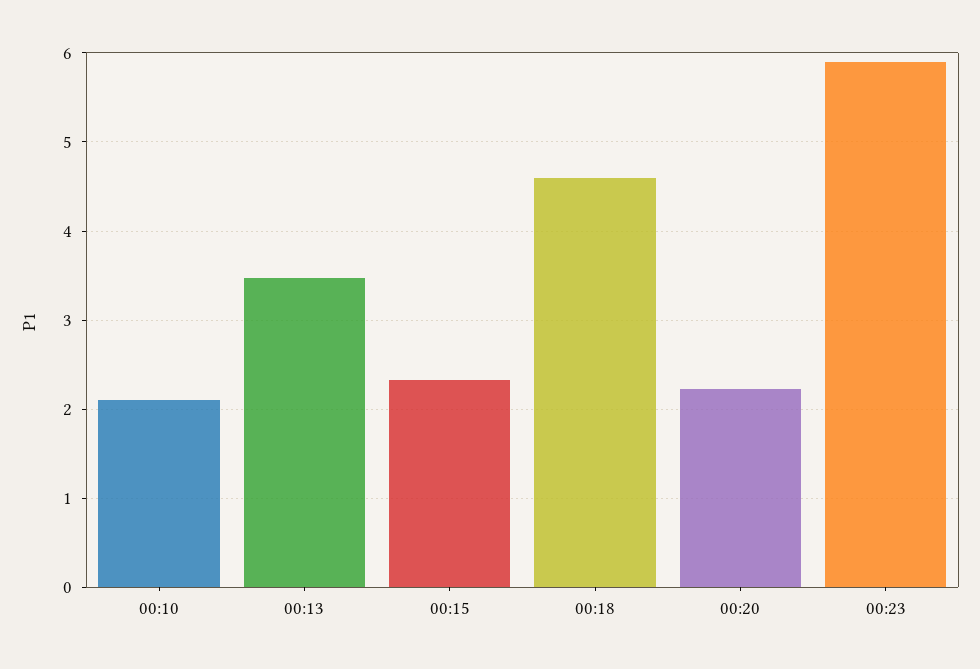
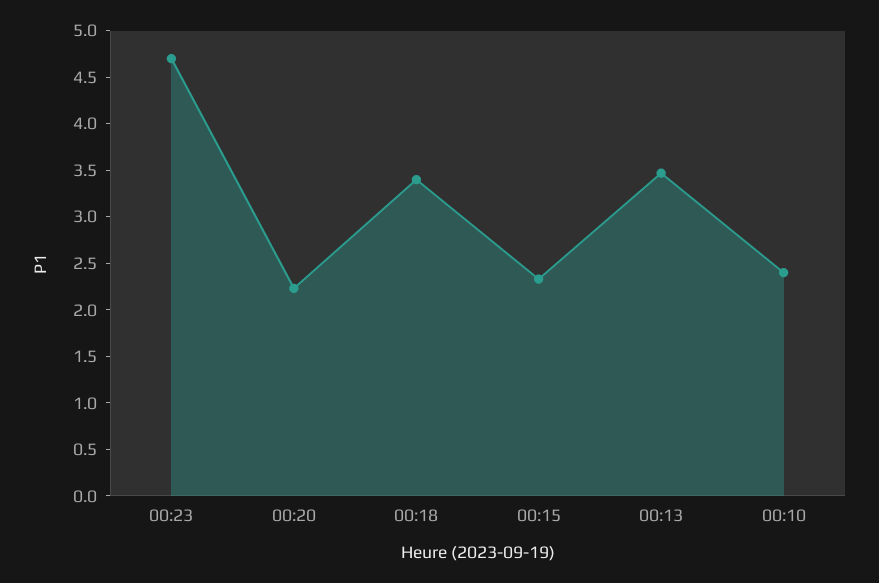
  {
-   "00:10": 2.1,
+   "00:10": 2.4,
    "00:13": 3.5,
    "00:15": 2.3,
-   "00:18": 4.6,
+   "00:18": 3.4,
    "00:20": 2.2,
-   "00:23": 5.9
+   "00:23": 4.7
  }

